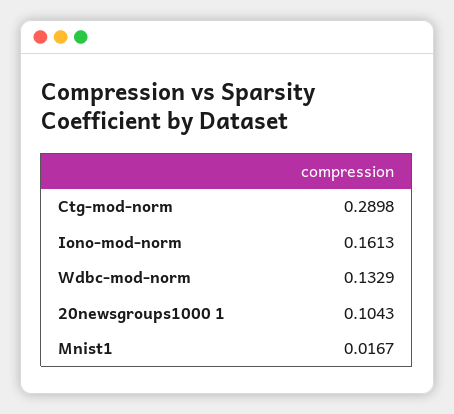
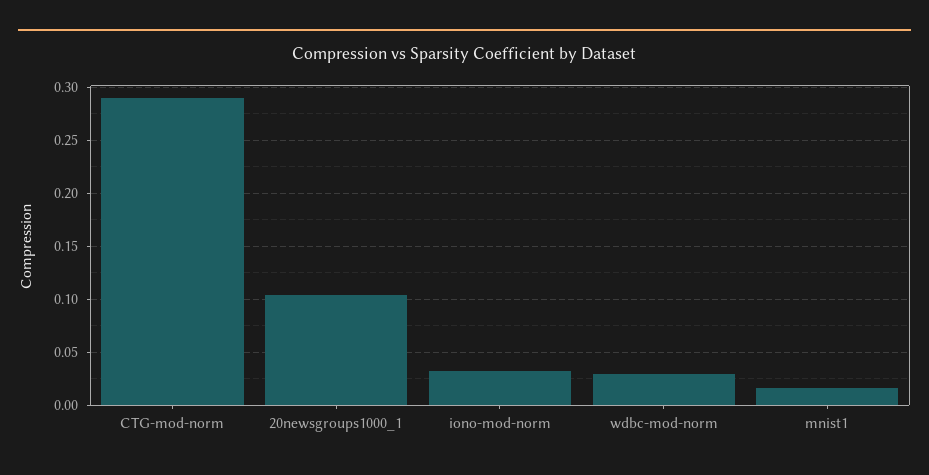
  {
    "Ctg-mod-norm": 0.2898,
-   "Iono-mod-norm": 0.1613,
+   "Iono-mod-norm": 0.03,
-   "Wdbc-mod-norm": 0.1329,
+   "Wdbc-mod-norm": 0.03,
    "20newsgroups1000 1": 0.1043,
    "Mnist1": 0.0167
  }

